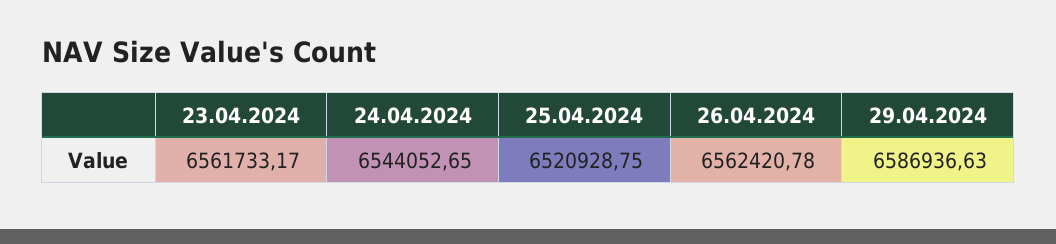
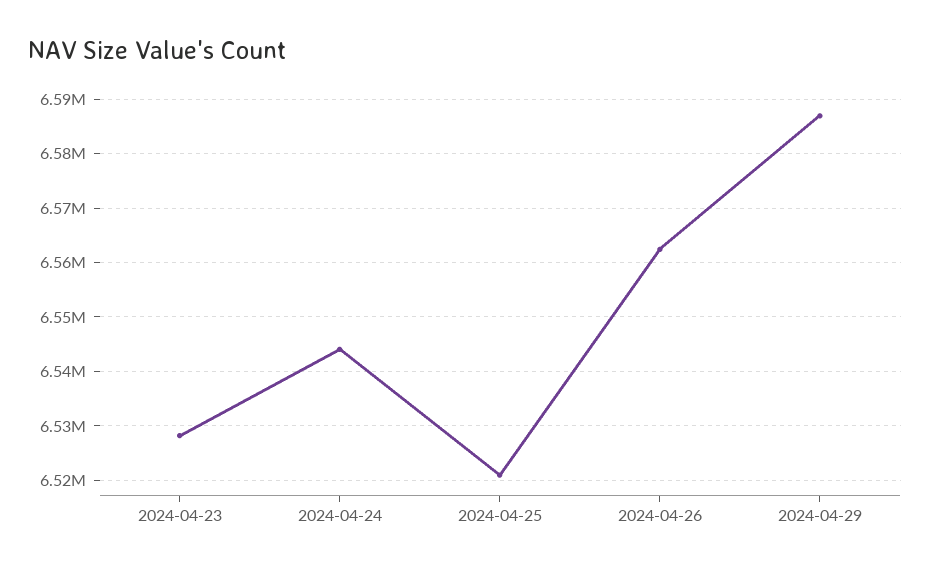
  {
-   "23.04.2024": 6561733.17,
+   "23.04.2024": 6528000,
    "24.04.2024": 6544052.65,
    "25.04.2024": 6520928.75,
    "26.04.2024": 6562420.78,
    "29.04.2024": 6586936.63
  }

